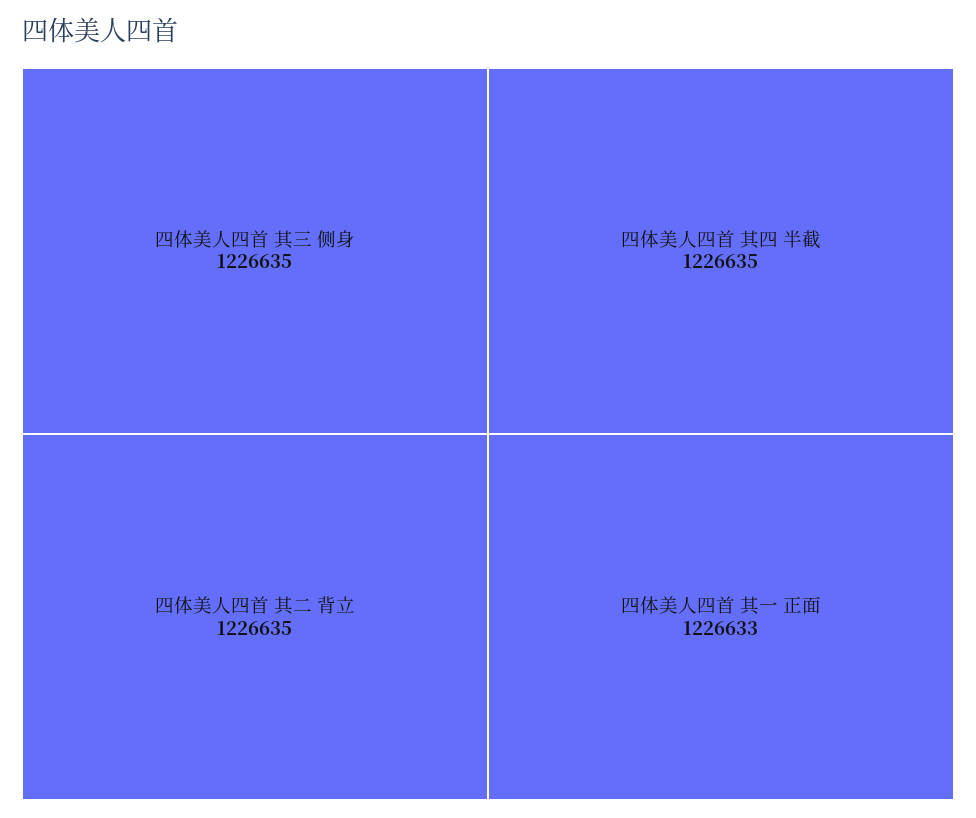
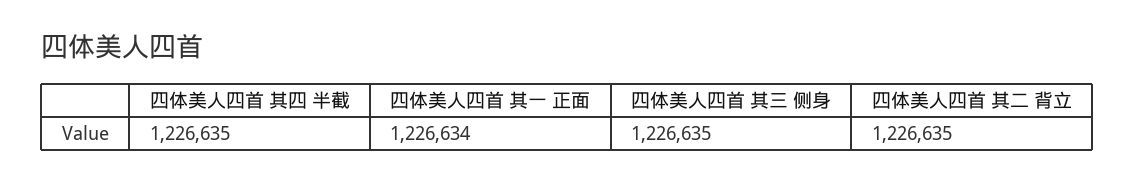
  {
    "四体美人四首 其三 侧身": 1226635,
    "四体美人四首 其二 背立": 1226635,
    "四体美人四首 其四 半截": 1226635,
-   "四体美人四首 其一 正面": 1226633
+   "四体美人四首 其一 正面": 1226634
  }

